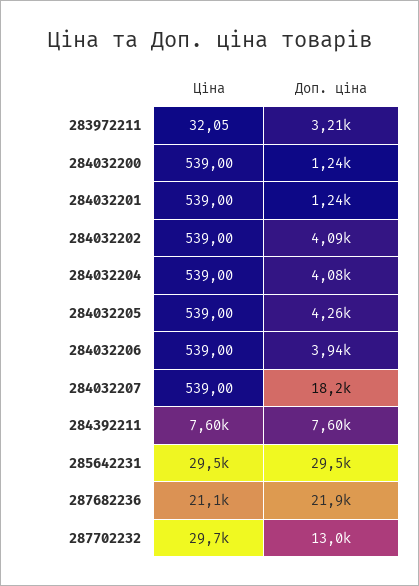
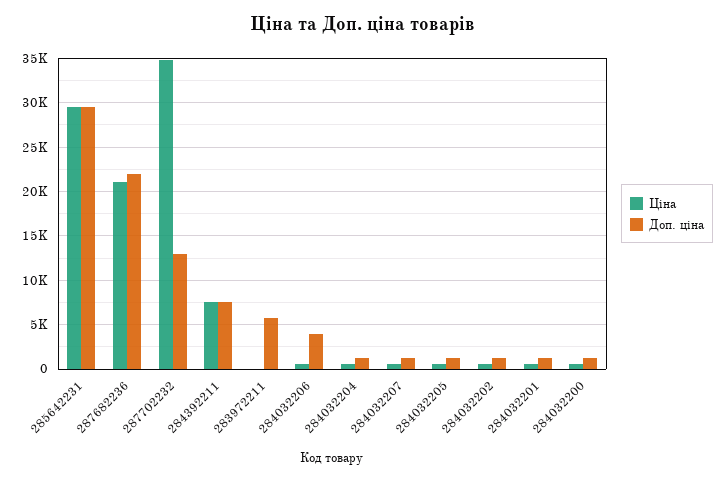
  {
    "Ціна": {
      "283972211": 32.05,
      "284032200": 539,
      "284032201": 539,
      "284032202": 539,
      "284032204": 539,
      "284032205": 539,
      "284032206": 539,
      "284032207": 539,
      "284392211": 7600,
      "285642231": 29500,
      "287682236": 21100,
-     "287702232": 29700
+     "287702232": 35000
    },
    "Доп. ціна": {
-     "283972211": 3210,
+     "283972211": 6000,
      "284032200": 1240,
      "284032201": 1240,
-     "284032202": 4090,
+     "284032202": 1000,
-     "284032204": 4080,
+     "284032204": 1000,
-     "284032205": 4260,
+     "284032205": 1000,
      "284032206": 3940,
-     "284032207": 18200,
+     "284032207": 1000,
      "284392211": 7600,
      "285642231": 29500,
      "287682236": 21900,
      "287702232": 13000
    }
  }

